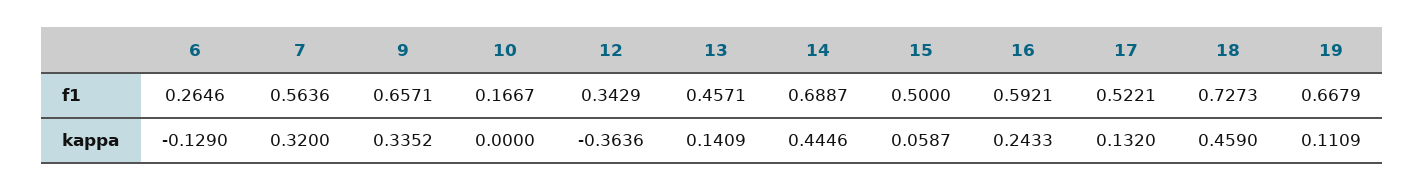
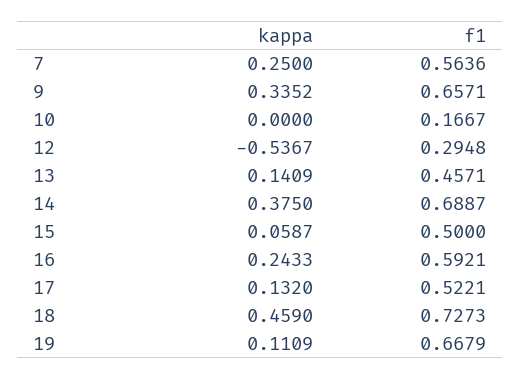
  {
-   "6": {
-     "f1": 0.2646,
-     "kappa": -0.129
-   },
    "7": {
      "f1": 0.5636,
-     "kappa": 0.32
+     "kappa": 0.25
    },
    "9": {
      "f1": 0.6571,
      "kappa": 0.3352
    },
    "10": {
      "f1": 0.1667,
      "kappa": 0
    },
    "12": {
-     "f1": 0.3429,
+     "f1": 0.2948,
-     "kappa": -0.3636
+     "kappa": -0.5367
    },
    "13": {
      "f1": 0.4571,
      "kappa": 0.1409
    },
    "14": {
      "f1": 0.6887,
-     "kappa": 0.4446
+     "kappa": 0.375
    },
    "15": {
      "f1": 0.5,
      "kappa": 0.0587
    },
    "16": {
      "f1": 0.5921,
      "kappa": 0.2433
    },
    "17": {
      "f1": 0.5221,
      "kappa": 0.132
    },
    "18": {
      "f1": 0.7273,
      "kappa": 0.459
    },
    "19": {
      "f1": 0.6679,
      "kappa": 0.1109
    }
  }

